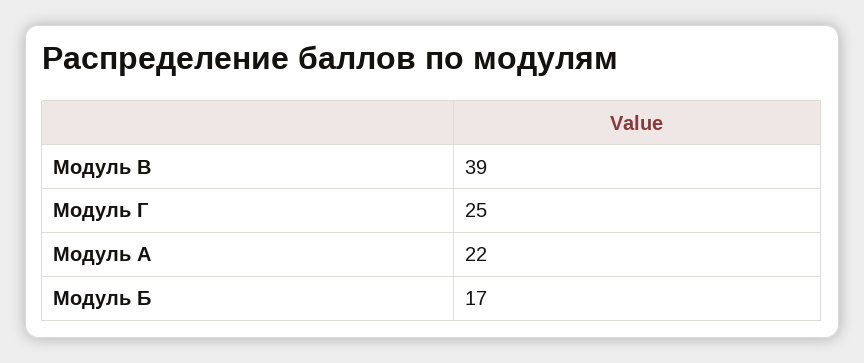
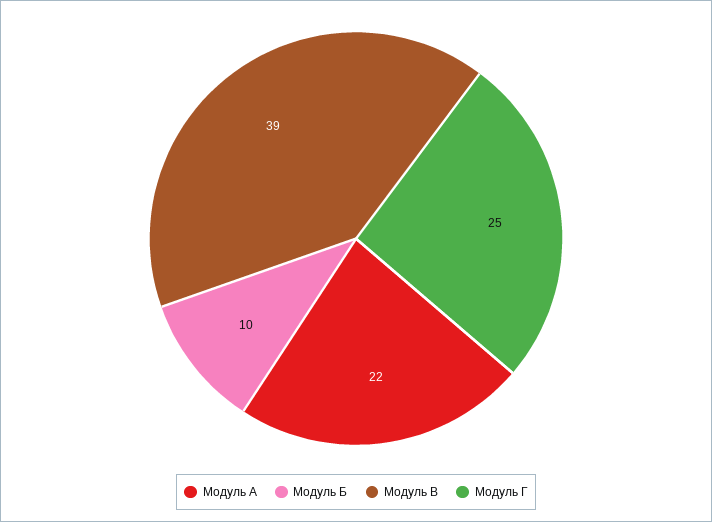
  {
    "Модуль В": 39,
    "Модуль Г": 25,
    "Модуль А": 22,
-   "Модуль Б": 17
+   "Модуль Б": 10
  }

